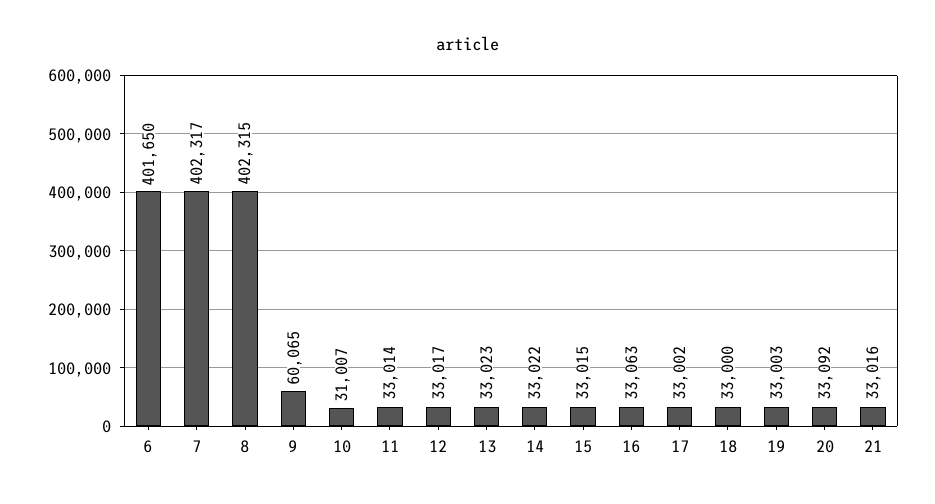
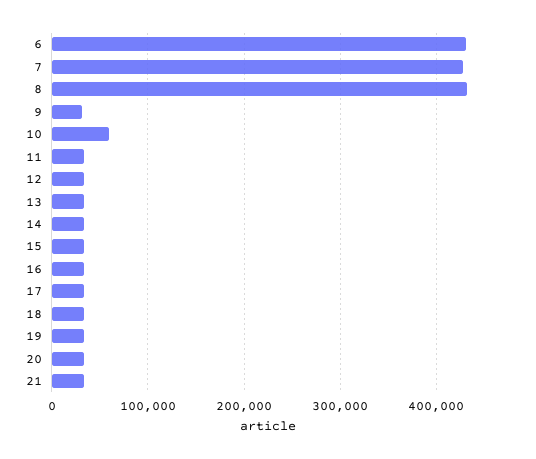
  {
-   "6": 401650,
+   "6": 430000,
-   "7": 402317,
+   "7": 430000,
-   "8": 402315,
+   "8": 430000,
-   "9": 60065,
+   "9": 30000,
-   "10": 31007,
+   "10": 60000,
    "11": 33014,
    "12": 33017,
    "13": 33023,
    "14": 33022,
    "15": 33015,
    "16": 33063,
    "17": 33002,
    "18": 33000,
    "19": 33003,
    "20": 33092,
    "21": 33016
  }

